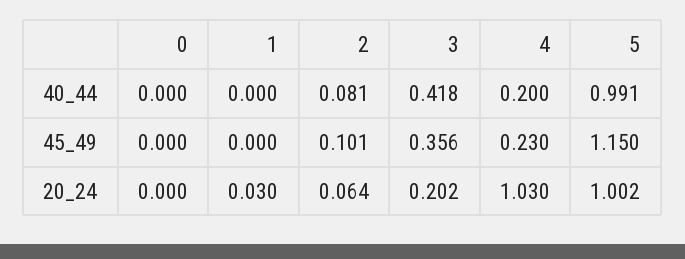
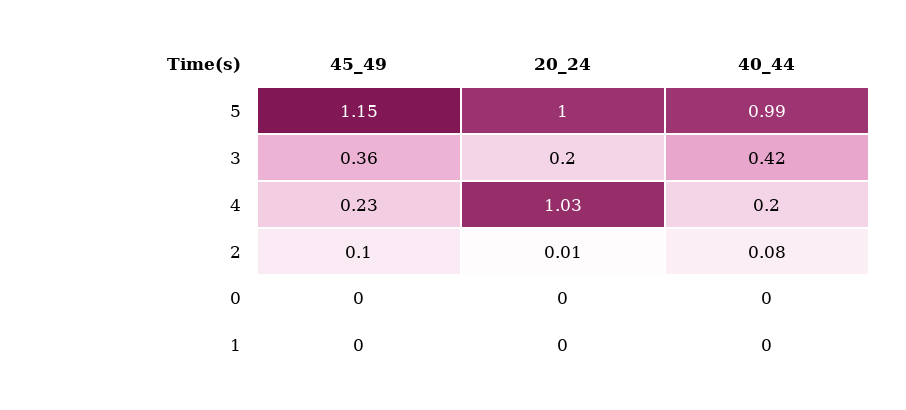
  {
    "0": {
      "40_44": 0,
      "45_49": 0,
      "20_24": 0
    },
    "1": {
      "40_44": 0,
      "45_49": 0,
-     "20_24": 0.03
+     "20_24": 0
    },
    "2": {
      "40_44": 0.081,
      "45_49": 0.101,
-     "20_24": 0.064
+     "20_24": 0.01
    },
    "3": {
      "40_44": 0.418,
      "45_49": 0.356,
      "20_24": 0.202
    },
    "4": {
      "40_44": 0.2,
      "45_49": 0.23,
      "20_24": 1.03
    },
    "5": {
      "40_44": 0.991,
      "45_49": 1.15,
      "20_24": 1.002
    }
  }

